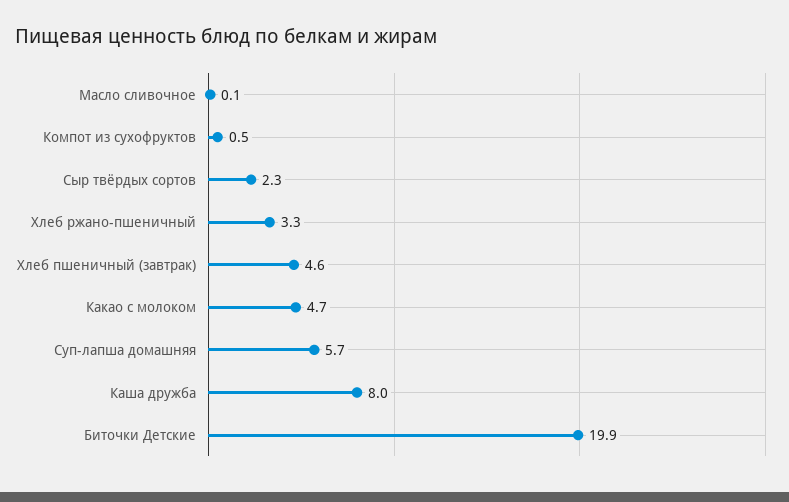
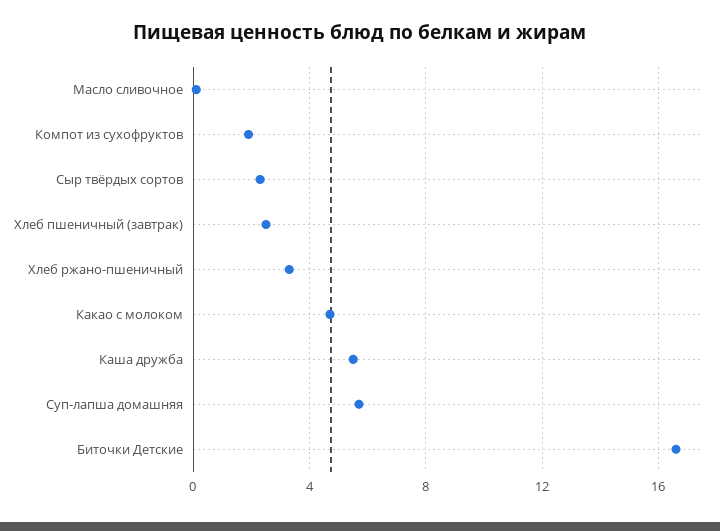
  {
    "Масло сливочное": 0.1,
-   "Компот из сухофруктов": 0.5,
+   "Компот из сухофруктов": 2,
    "Сыр твёрдых сортов": 2.3,
    "Хлеб ржано-пшеничный": 3.3,
-   "Хлеб пшеничный (завтрак)": 4.6,
+   "Хлеб пшеничный (завтрак)": 2.5,
    "Какао с молоком": 4.7,
    "Суп-лапша домашняя": 5.7,
-   "Каша дружба": 8,
+   "Каша дружба": 5.5,
-   "Биточки Детские": 19.9
+   "Биточки Детские": 16.5
  }

